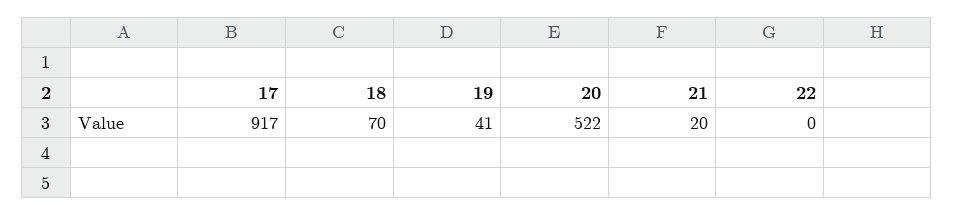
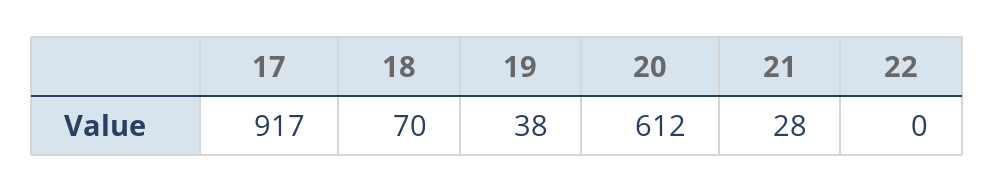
  {
    "17": 917,
    "18": 70,
-   "19": 41,
+   "19": 38,
-   "20": 522,
+   "20": 612,
-   "21": 20,
+   "21": 28,
    "22": 0
  }

